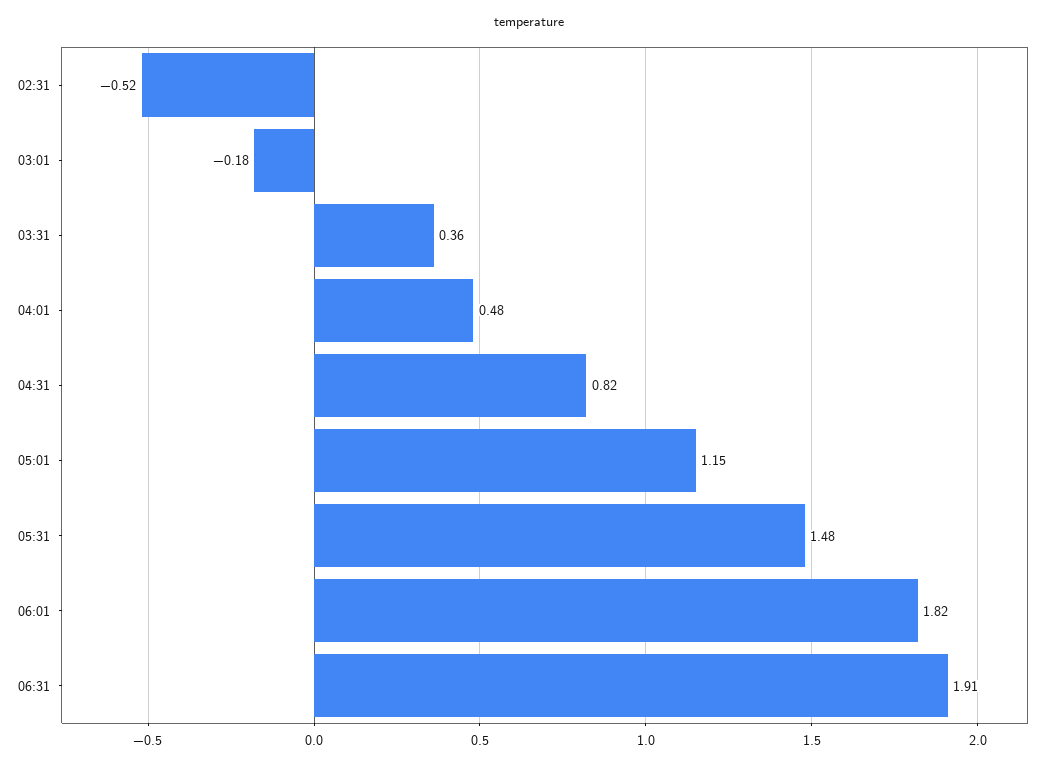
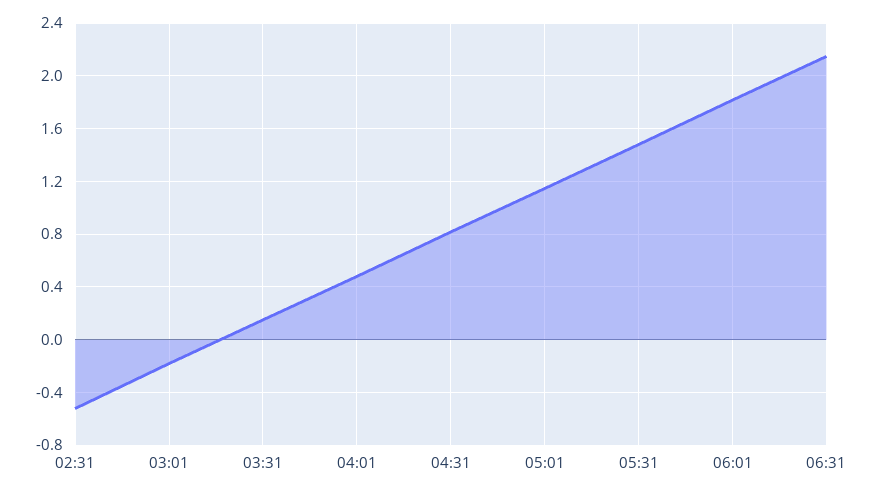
  {
    "02:31": -0.52,
    "03:01": -0.18,
-   "03:31": 0.36,
+   "03:31": 0.15,
    "04:01": 0.48,
    "04:31": 0.82,
    "05:01": 1.15,
    "05:31": 1.48,
    "06:01": 1.82,
-   "06:31": 1.91
+   "06:31": 2.15
  }

